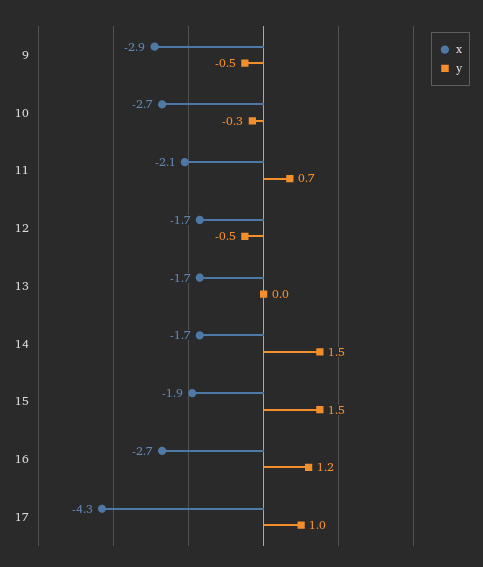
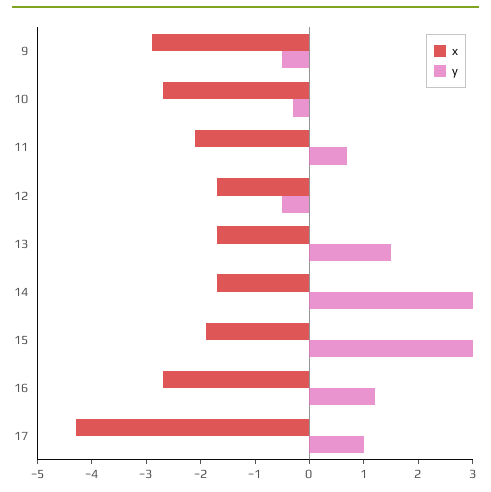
  {
    "x": {
      "9": -2.9,
      "10": -2.7,
      "11": -2.1,
      "12": -1.7,
      "13": -1.7,
      "14": -1.7,
      "15": -1.9,
      "16": -2.7,
      "17": -4.3
    },
    "y": {
      "9": -0.5,
      "10": -0.3,
      "11": 0.7,
      "12": -0.5,
-     "13": 0,
+     "13": 1.5,
-     "14": 1.5,
+     "14": 3,
-     "15": 1.5,
+     "15": 3,
      "16": 1.2,
      "17": 1
    }
  }

